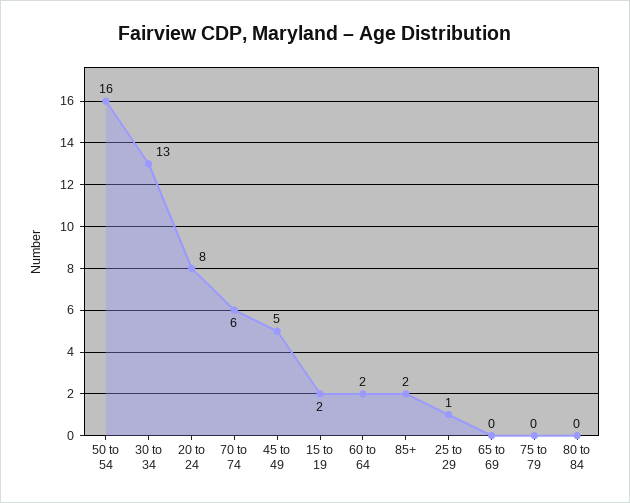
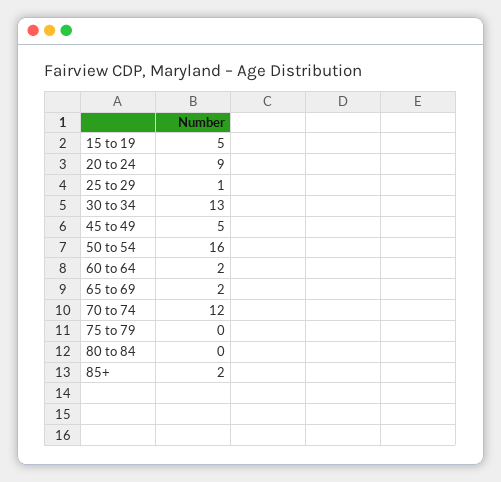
  {
    "50 to 54": 16,
    "30 to 34": 13,
-   "20 to 24": 8,
+   "20 to 24": 9,
-   "70 to 74": 6,
+   "70 to 74": 12,
    "45 to 49": 5,
-   "15 to 19": 2,
+   "15 to 19": 5,
    "60 to 64": 2,
    "85+": 2,
    "25 to 29": 1,
-   "65 to 69": 0,
+   "65 to 69": 2,
    "75 to 79": 0,
    "80 to 84": 0
  }

